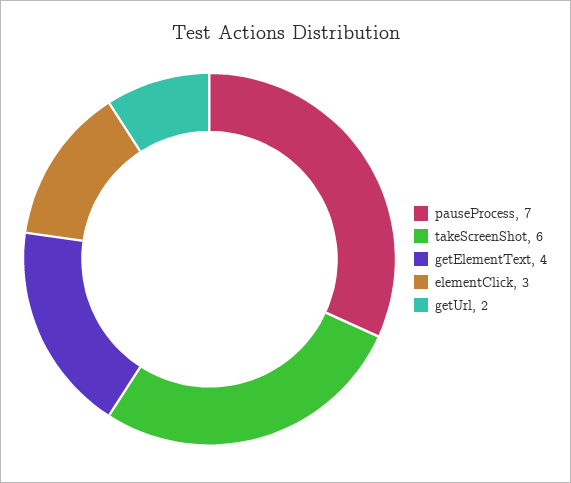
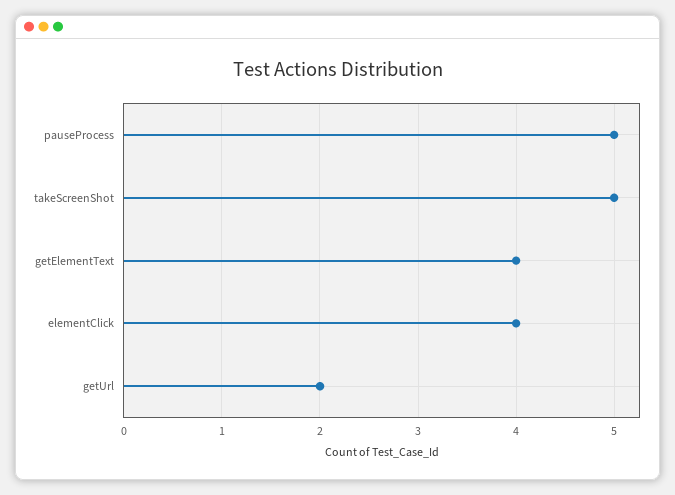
  {
-   "pauseProcess": 7,
+   "pauseProcess": 5,
-   "takeScreenShot": 6,
+   "takeScreenShot": 5,
    "getElementText": 4,
-   "elementClick": 3,
+   "elementClick": 4,
    "getUrl": 2
  }

